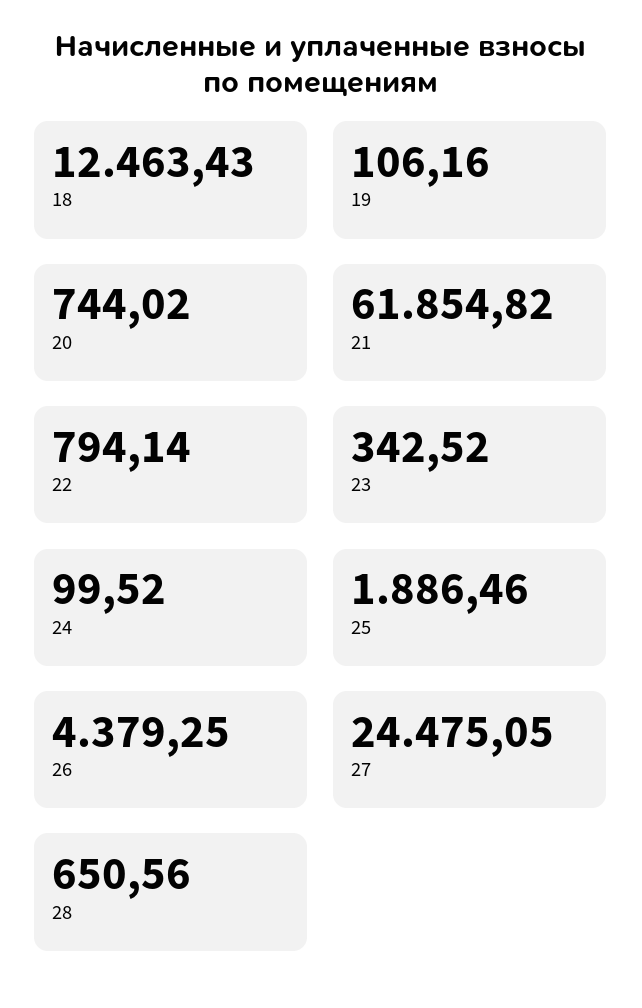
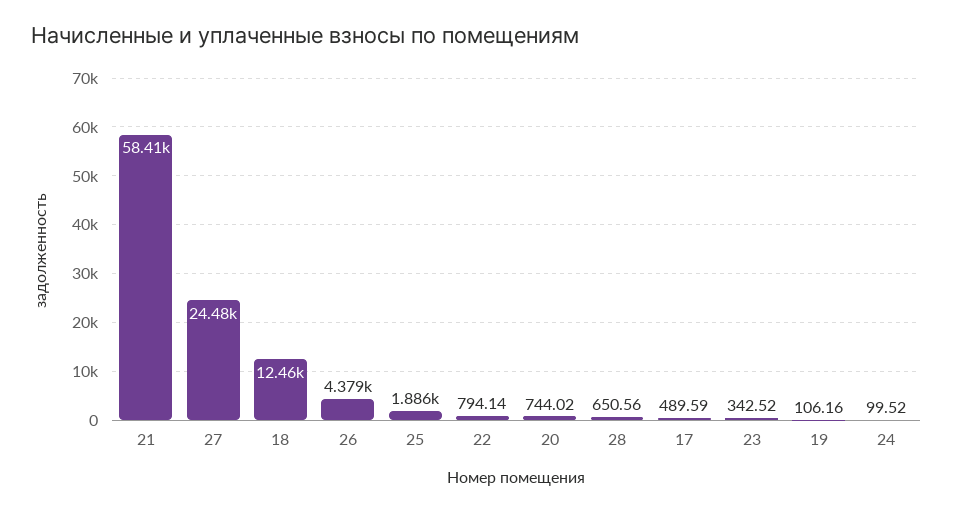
  {
    "18": 12463.43,
    "19": 106.16,
    "20": 744.02,
-   "21": 61854.82,
+   "21": 58410,
    "22": 794.14,
    "23": 342.52,
    "24": 99.52,
    "25": 1886.46,
    "26": 4379.25,
    "27": 24475.05,
-   "28": 650.56
+   "28": 650.56,
+   "17": 489.59
  }

